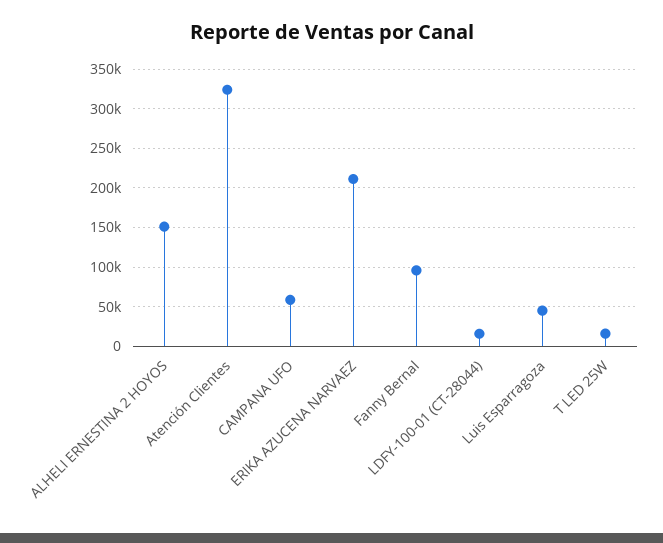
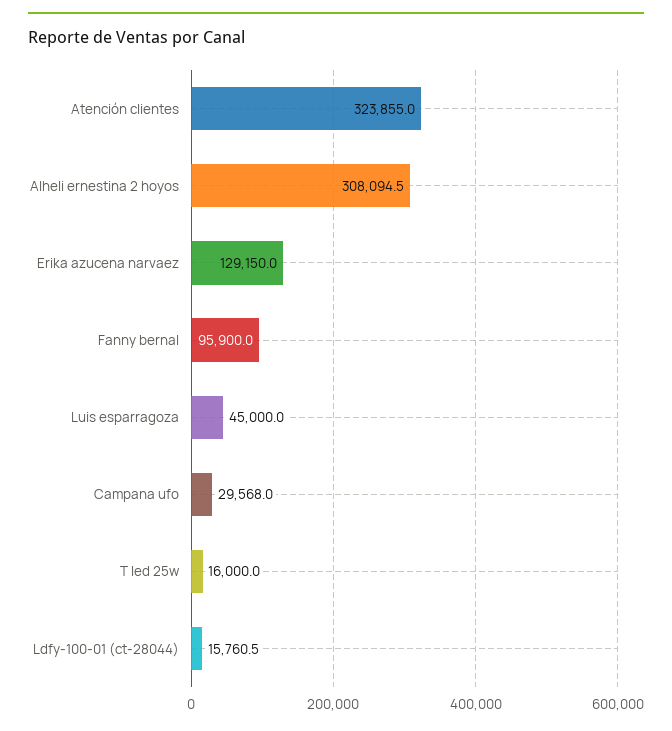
  {
-   "ALHELI ERNESTINA 2 HOYOS": 150000,
+   "ALHELI ERNESTINA 2 HOYOS": 308094.5,
    "Atención Clientes": 323855,
-   "CAMPANA UFO": 60000,
+   "CAMPANA UFO": 29568,
-   "ERIKA AZUCENA NARVAEZ": 210000,
+   "ERIKA AZUCENA NARVAEZ": 129150,
    "Fanny Bernal": 95900,
    "LDFY-100-01 (CT-28044)": 15760.5,
    "Luis Esparragoza": 45000,
    "T LED 25W": 16000
  }

